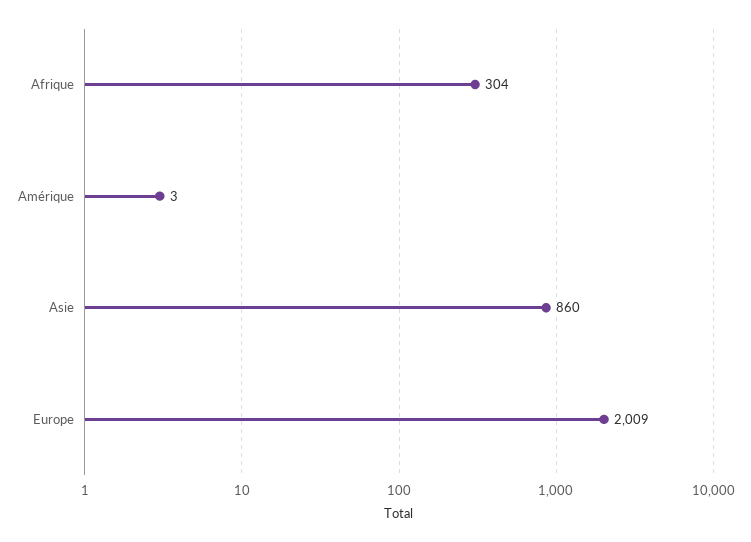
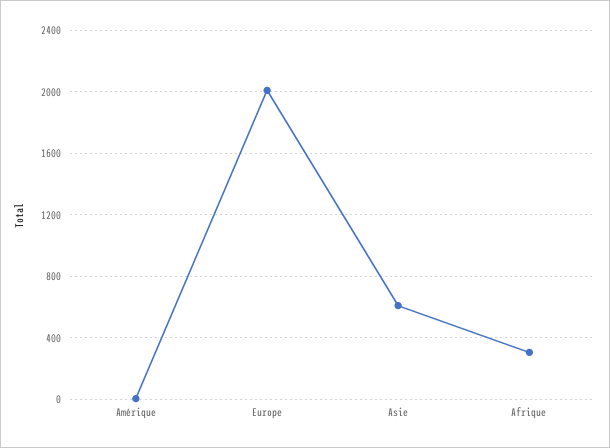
  {
    "Afrique": 304,
    "Amérique": 3,
-   "Asie": 860,
+   "Asie": 600,
    "Europe": 2009
  }

